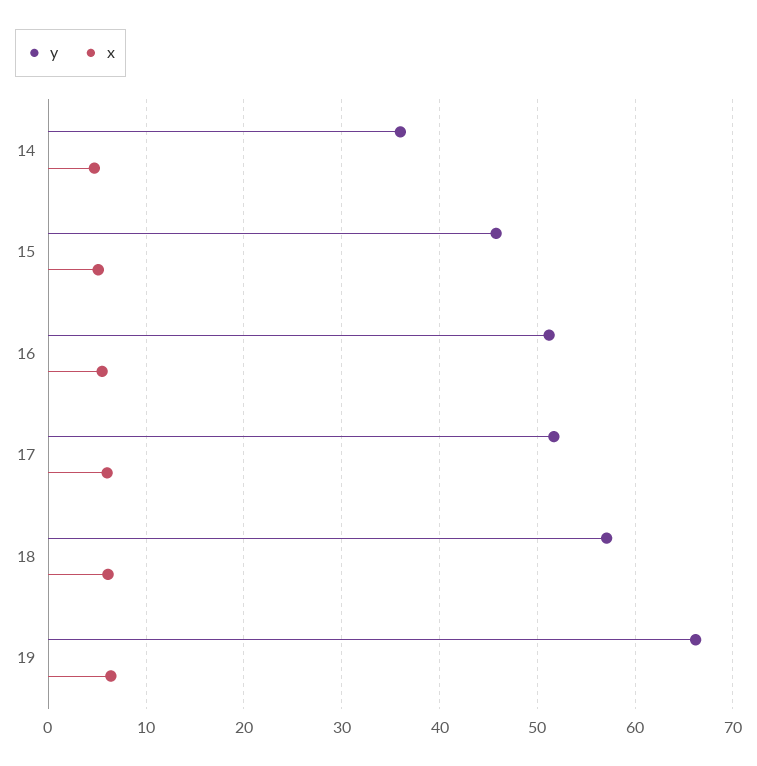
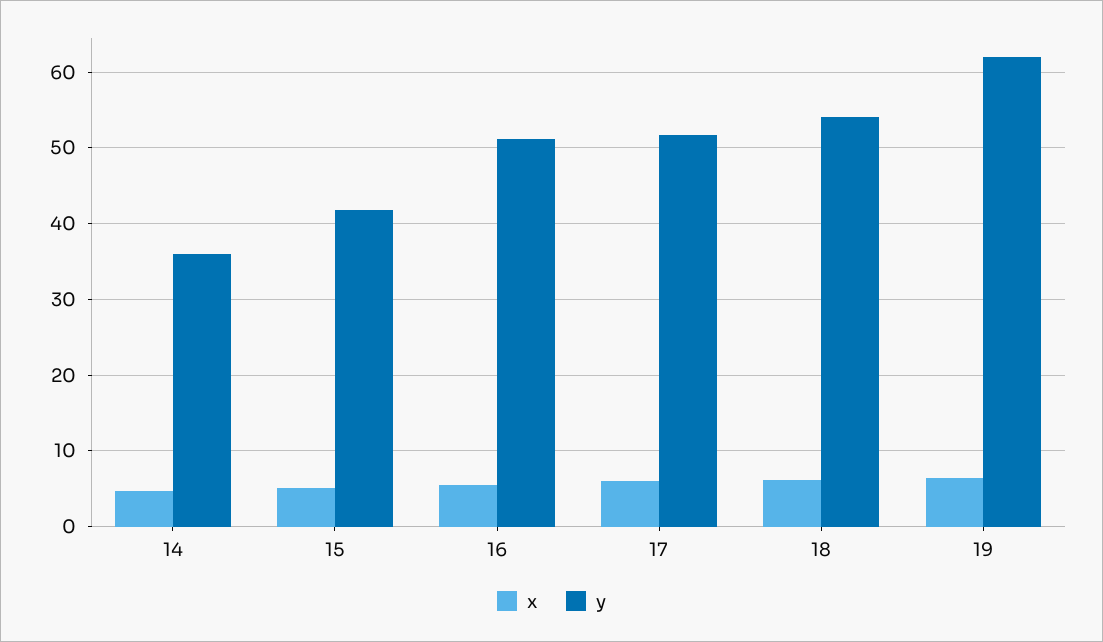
  {
    "y": {
      "14": 36,
-     "15": 46,
+     "15": 42,
      "16": 51,
      "17": 52,
-     "18": 57,
+     "18": 54,
-     "19": 66
+     "19": 62
    },
    "x": {
      "14": 5,
      "15": 5,
      "16": 6,
      "17": 6,
      "18": 6,
      "19": 6
    }
  }

